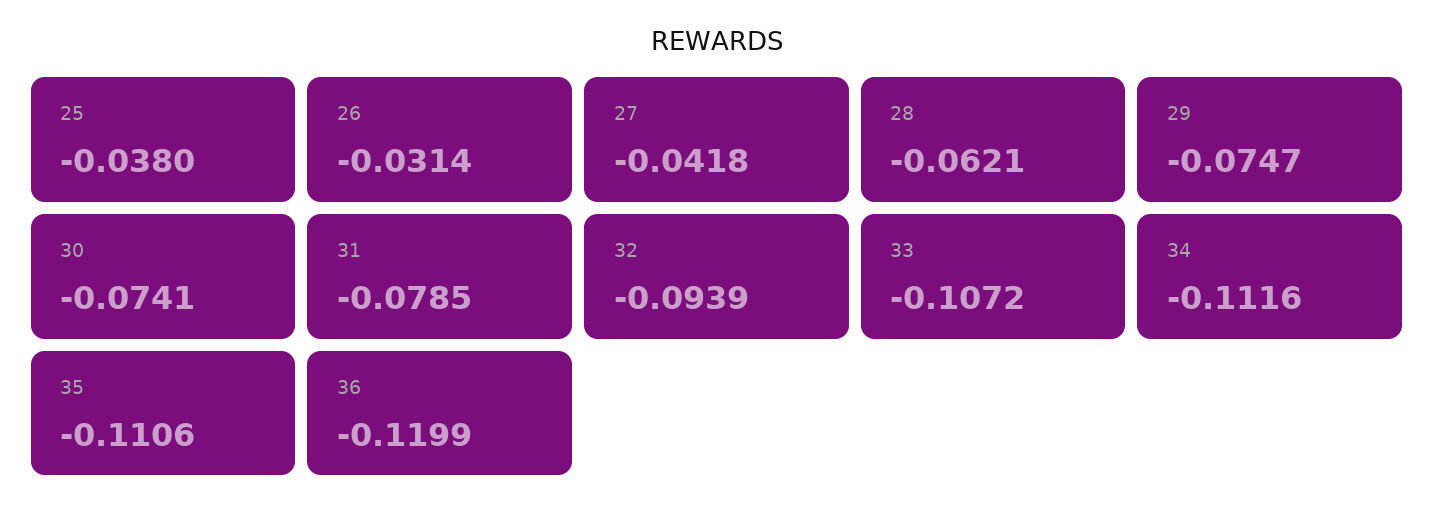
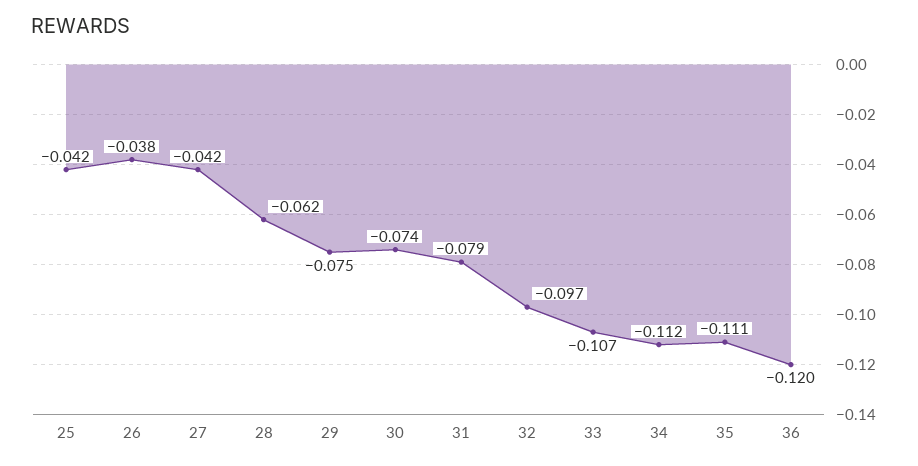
  {
-   "25": -0.038,
+   "25": -0.042,
-   "26": -0.0314,
+   "26": -0.038,
    "27": -0.0418,
    "28": -0.0621,
    "29": -0.0747,
    "30": -0.0741,
    "31": -0.0785,
-   "32": -0.0939,
+   "32": -0.097,
    "33": -0.1072,
    "34": -0.1116,
    "35": -0.1106,
    "36": -0.1199
  }

